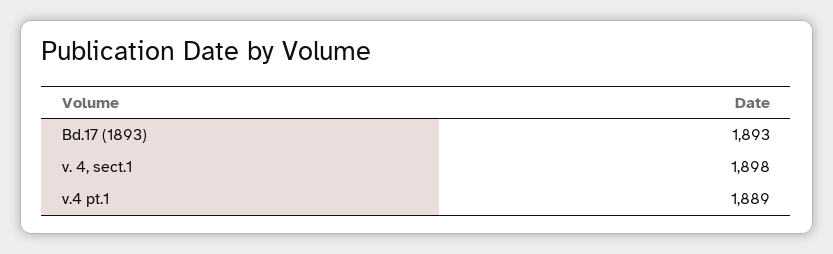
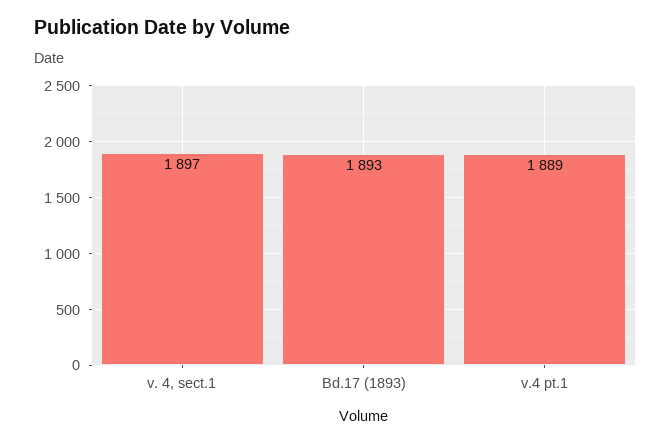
  {
    "Bd.17 (1893)": 1893,
-   "v. 4, sect.1": 1898,
+   "v. 4, sect.1": 1897,
    "v.4 pt.1": 1889
  }

